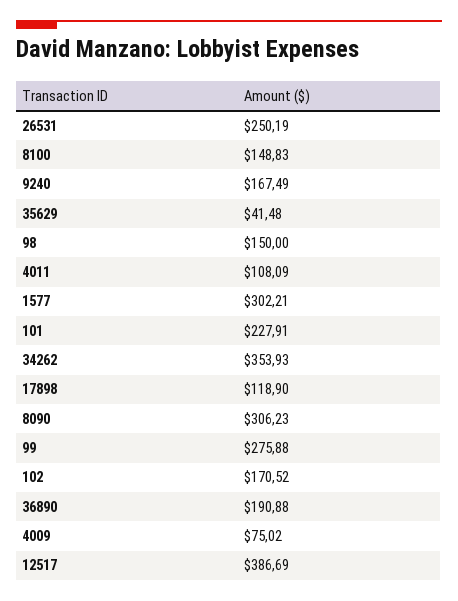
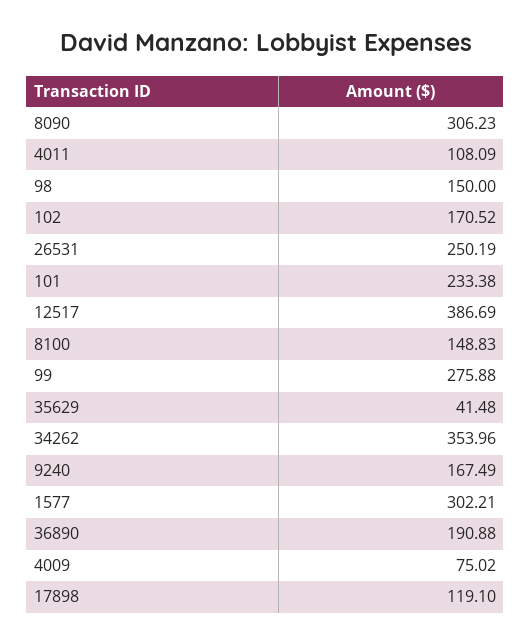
  {
    "26531": 250.19,
    "8100": 148.83,
    "9240": 167.49,
    "35629": 41.48,
    "98": 150,
    "4011": 108.09,
    "1577": 302.21,
-   "101": 227.91,
+   "101": 233.38,
-   "34262": 353.93,
+   "34262": 353.96,
-   "17898": 118.9,
+   "17898": 119.1,
    "8090": 306.23,
    "99": 275.88,
    "102": 170.52,
    "36890": 190.88,
    "4009": 75.02,
    "12517": 386.69
  }

